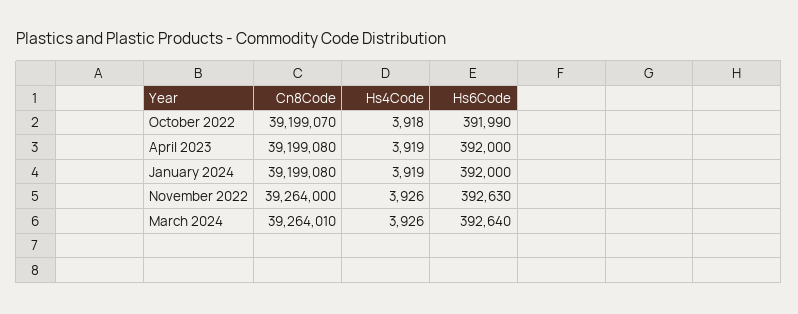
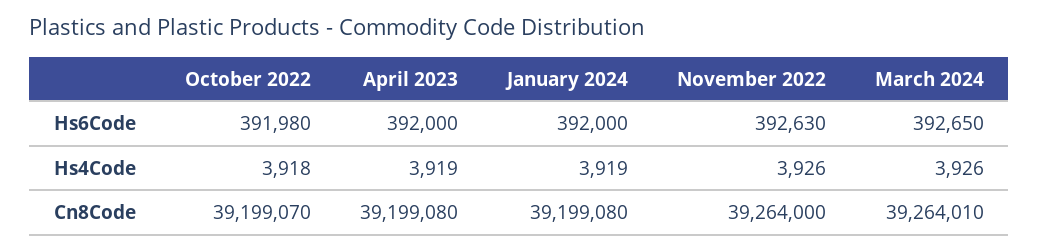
  {
    "Cn8Code": {
      "October 2022": 39199070,
      "April 2023": 39199080,
      "January 2024": 39199080,
      "November 2022": 39264000,
      "March 2024": 39264010
    },
    "Hs4Code": {
      "October 2022": 3918,
      "April 2023": 3919,
      "January 2024": 3919,
      "November 2022": 3926,
      "March 2024": 3926
    },
    "Hs6Code": {
-     "October 2022": 391990,
+     "October 2022": 391980,
      "April 2023": 392000,
      "January 2024": 392000,
      "November 2022": 392630,
-     "March 2024": 392640
+     "March 2024": 392650
    }
  }

